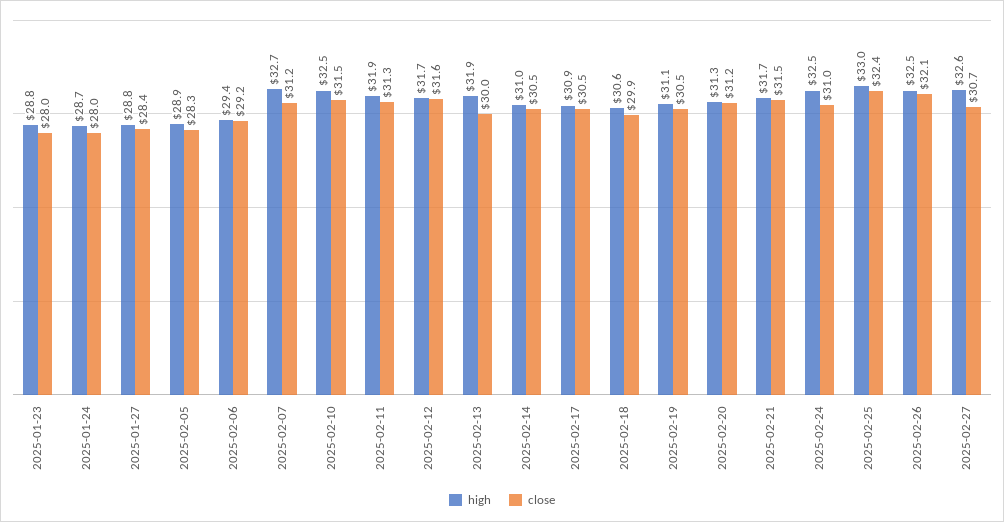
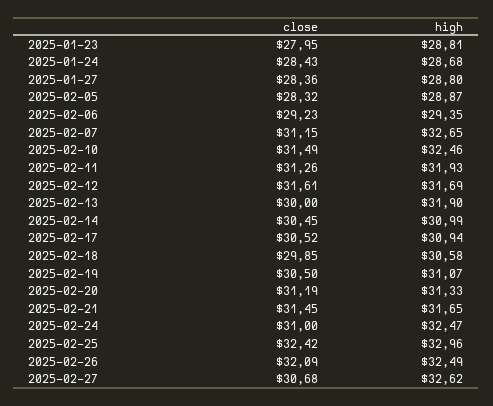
  {
    "high": {
      "2025-01-23": 28.81,
      "2025-01-24": 28.68,
      "2025-01-27": 28.8,
      "2025-02-05": 28.87,
      "2025-02-06": 29.35,
      "2025-02-07": 32.65,
      "2025-02-10": 32.46,
      "2025-02-11": 31.93,
      "2025-02-12": 31.69,
      "2025-02-13": 31.9,
      "2025-02-14": 30.99,
      "2025-02-17": 30.94,
      "2025-02-18": 30.58,
      "2025-02-19": 31.07,
      "2025-02-20": 31.33,
      "2025-02-21": 31.65,
      "2025-02-24": 32.47,
      "2025-02-25": 32.96,
      "2025-02-26": 32.49,
      "2025-02-27": 32.62
    },
    "close": {
      "2025-01-23": 27.95,
-     "2025-01-24": 28,
+     "2025-01-24": 28.43,
      "2025-01-27": 28.36,
      "2025-02-05": 28.32,
      "2025-02-06": 29.23,
      "2025-02-07": 31.15,
      "2025-02-10": 31.49,
      "2025-02-11": 31.26,
      "2025-02-12": 31.61,
      "2025-02-13": 30,
      "2025-02-14": 30.45,
      "2025-02-17": 30.52,
      "2025-02-18": 29.85,
      "2025-02-19": 30.5,
      "2025-02-20": 31.19,
      "2025-02-21": 31.45,
      "2025-02-24": 31,
      "2025-02-25": 32.42,
      "2025-02-26": 32.09,
      "2025-02-27": 30.68
    }
  }

